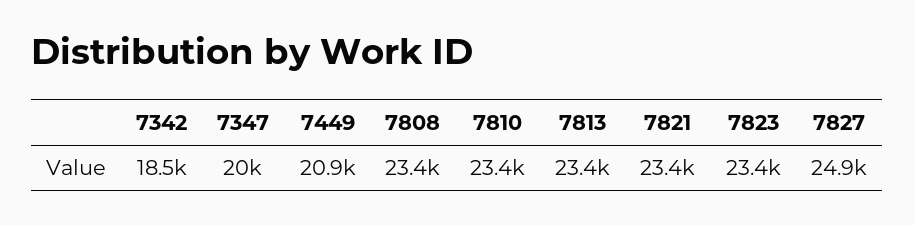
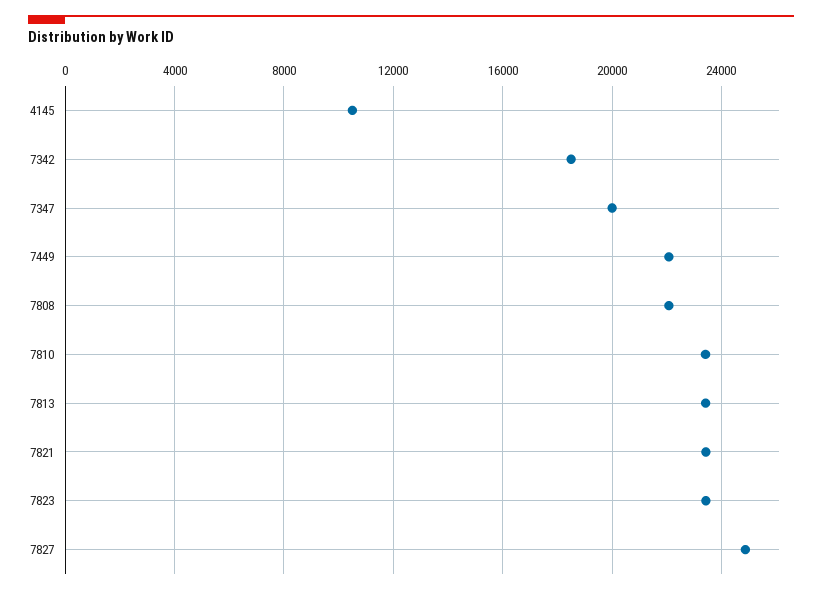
  {
    "7342": 18500,
    "7347": 20000,
-   "7449": 20900,
+   "7449": 22000,
-   "7808": 23400,
+   "7808": 22000,
    "7810": 23400,
    "7813": 23400,
    "7821": 23400,
    "7823": 23400,
-   "7827": 24900
+   "7827": 24900,
+   "4145": 10500
  }

